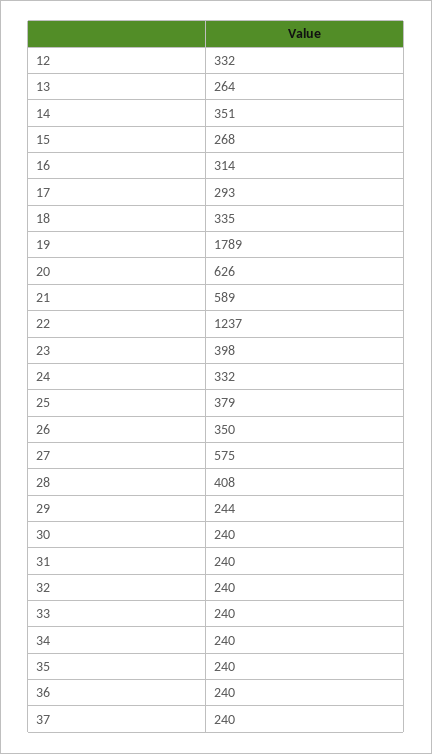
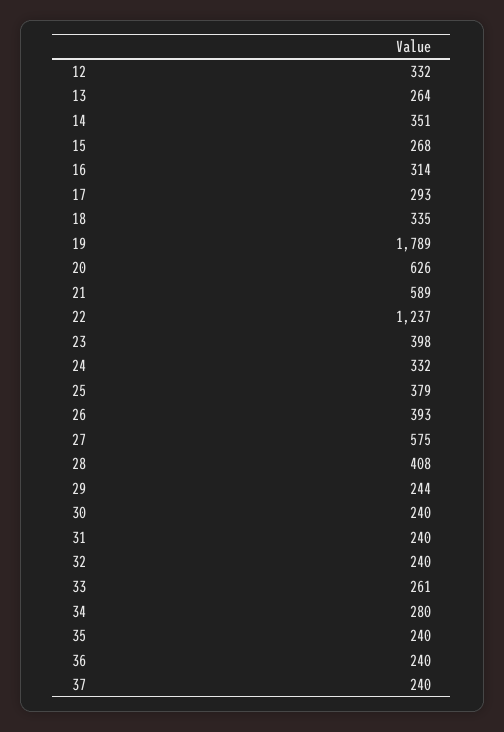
  {
    "12": 332,
    "13": 264,
    "14": 351,
    "15": 268,
    "16": 314,
    "17": 293,
    "18": 335,
    "19": 1789,
    "20": 626,
    "21": 589,
    "22": 1237,
    "23": 398,
    "24": 332,
    "25": 379,
-   "26": 350,
+   "26": 393,
    "27": 575,
    "28": 408,
    "29": 244,
    "30": 240,
    "31": 240,
    "32": 240,
-   "33": 240,
+   "33": 261,
-   "34": 240,
+   "34": 280,
    "35": 240,
    "36": 240,
    "37": 240
  }

